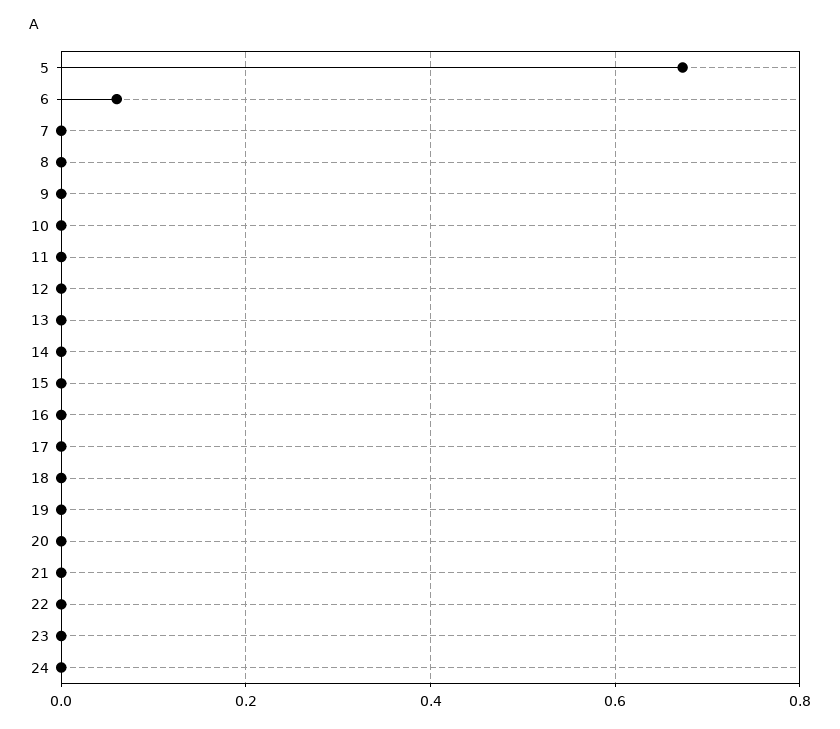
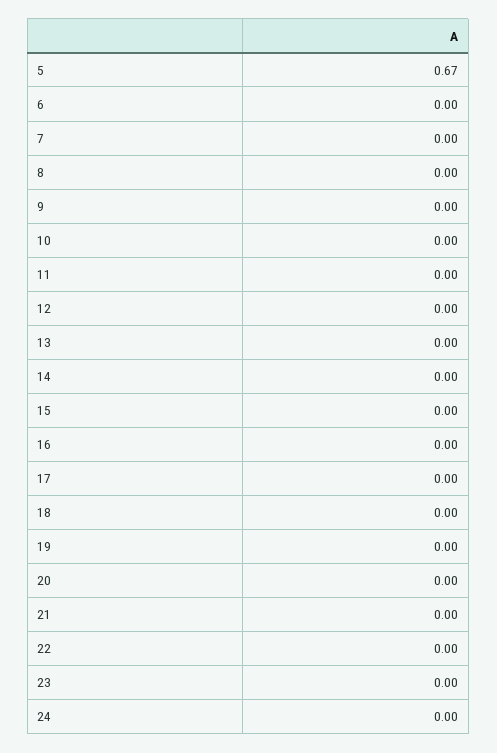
  {
    "5": 0.67,
-   "6": 0.06,
+   "6": 0,
    "7": 0,
    "8": 0,
    "9": 0,
    "10": 0,
    "11": 0,
    "12": 0,
    "13": 0,
    "14": 0,
    "15": 0,
    "16": 0,
    "17": 0,
    "18": 0,
    "19": 0,
    "20": 0,
    "21": 0,
    "22": 0,
    "23": 0,
    "24": 0
  }

